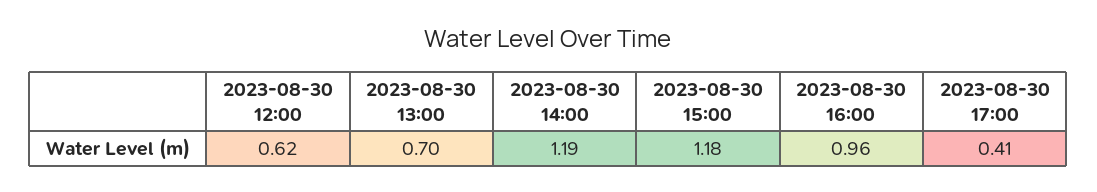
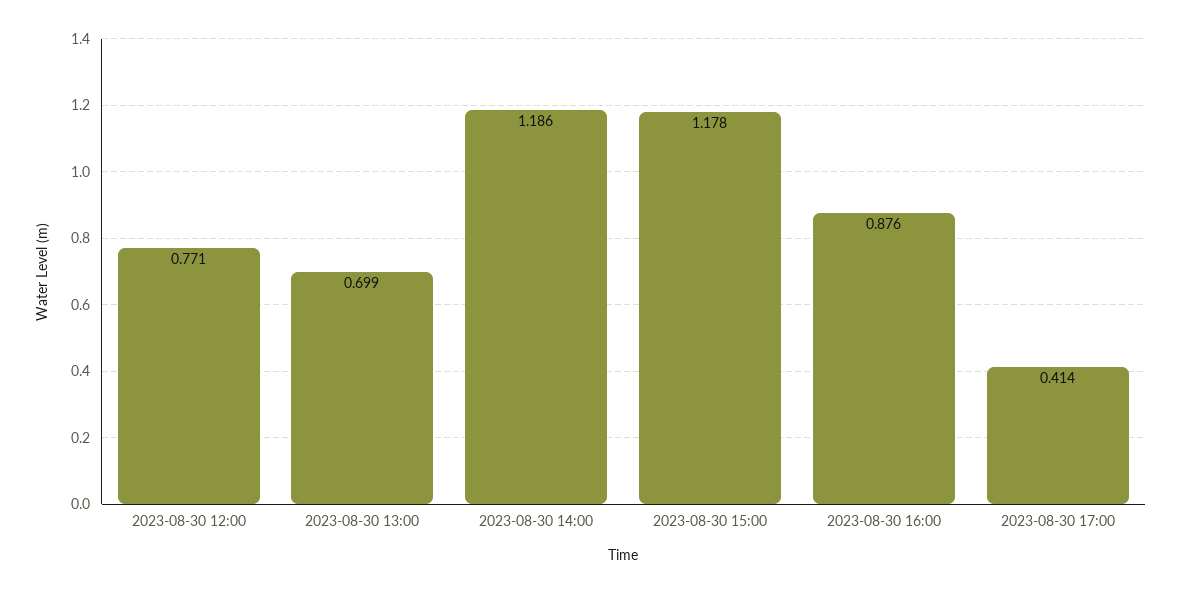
  {
-   "2023-08-30 12:00": 0.62,
+   "2023-08-30 12:00": 0.771,
    "2023-08-30 13:00": 0.699,
    "2023-08-30 14:00": 1.186,
    "2023-08-30 15:00": 1.178,
-   "2023-08-30 16:00": 0.96,
+   "2023-08-30 16:00": 0.876,
    "2023-08-30 17:00": 0.414
  }

